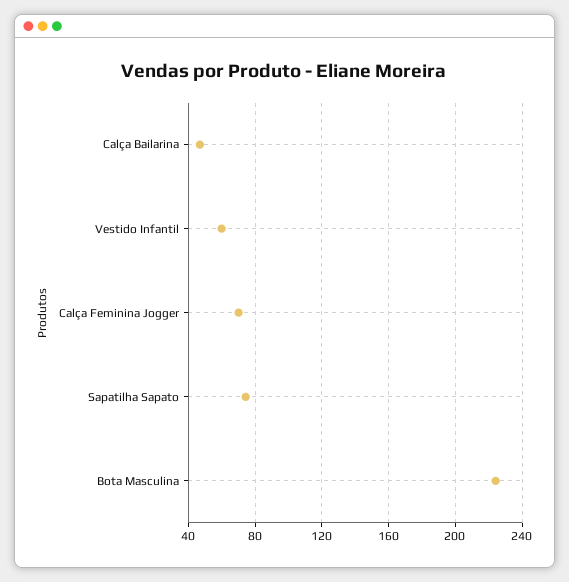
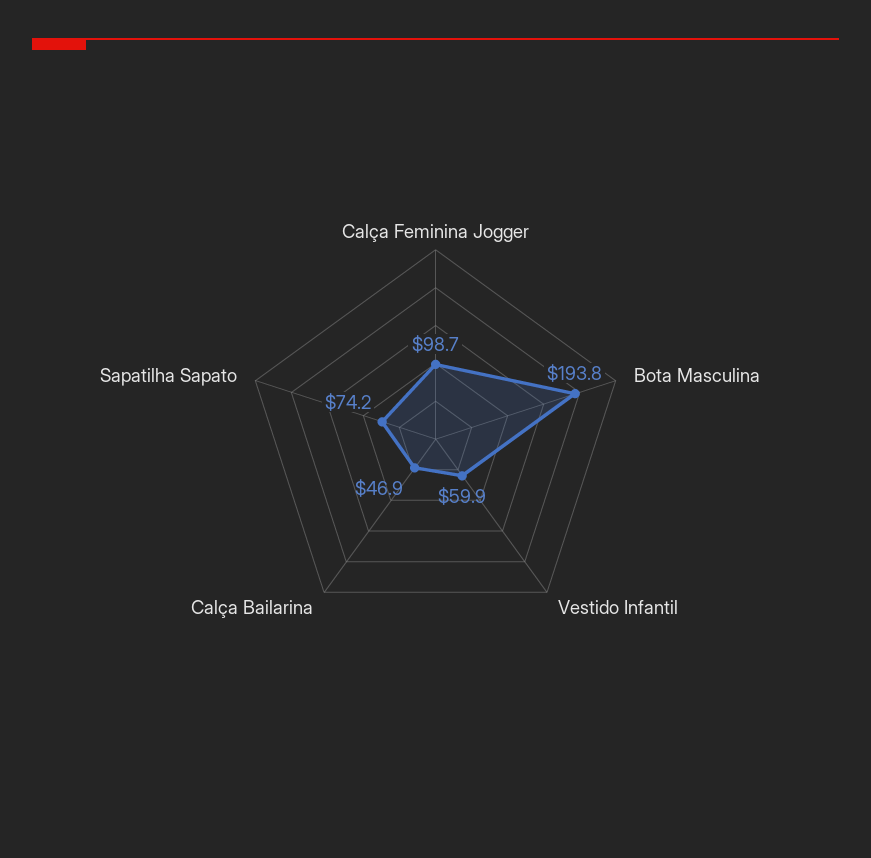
  {
    "Calça Bailarina": 46.9,
    "Vestido Infantil": 59.9,
-   "Calça Feminina Jogger": 70,
+   "Calça Feminina Jogger": 98.7,
    "Sapatilha Sapato": 74.2,
-   "Bota Masculina": 225
+   "Bota Masculina": 193.8
  }

